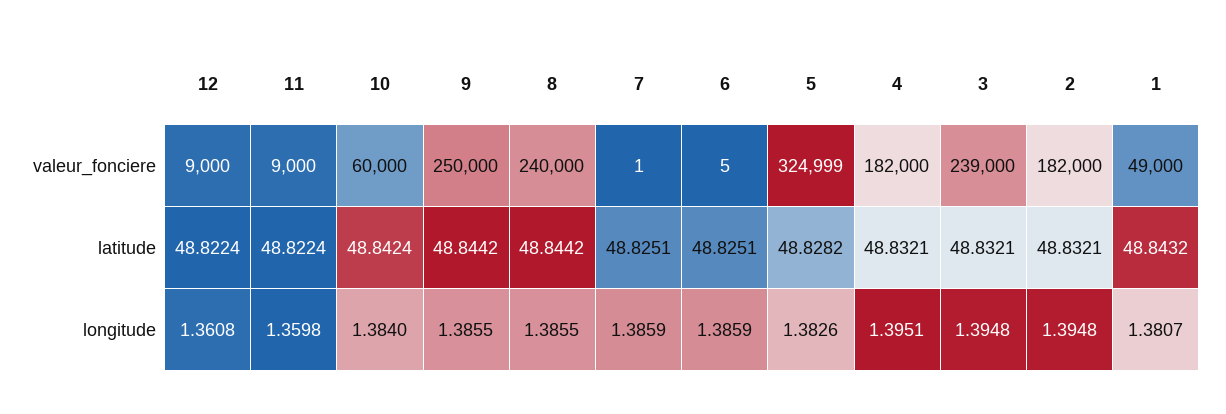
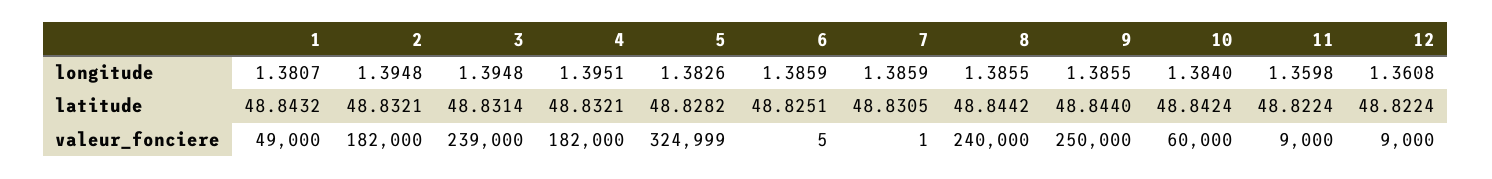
  {
    "12": {
      "valeur_fonciere": 9000,
      "latitude": 48.8224,
      "longitude": 1.3608
    },
    "11": {
      "valeur_fonciere": 9000,
      "latitude": 48.8224,
      "longitude": 1.3598
    },
    "10": {
      "valeur_fonciere": 60000,
      "latitude": 48.8424,
      "longitude": 1.384
    },
    "9": {
      "valeur_fonciere": 250000,
-     "latitude": 48.8442,
+     "latitude": 48.844,
      "longitude": 1.3855
    },
    "8": {
      "valeur_fonciere": 240000,
      "latitude": 48.8442,
      "longitude": 1.3855
    },
    "7": {
      "valeur_fonciere": 1,
-     "latitude": 48.8251,
+     "latitude": 48.8305,
      "longitude": 1.3859
    },
    "6": {
      "valeur_fonciere": 5,
      "latitude": 48.8251,
      "longitude": 1.3859
    },
    "5": {
      "valeur_fonciere": 324999,
      "latitude": 48.8282,
      "longitude": 1.3826
    },
    "4": {
      "valeur_fonciere": 182000,
      "latitude": 48.8321,
      "longitude": 1.3951
    },
    "3": {
      "valeur_fonciere": 239000,
-     "latitude": 48.8321,
+     "latitude": 48.8314,
      "longitude": 1.3948
    },
    "2": {
      "valeur_fonciere": 182000,
      "latitude": 48.8321,
      "longitude": 1.3948
    },
    "1": {
      "valeur_fonciere": 49000,
      "latitude": 48.8432,
      "longitude": 1.3807
    }
  }

